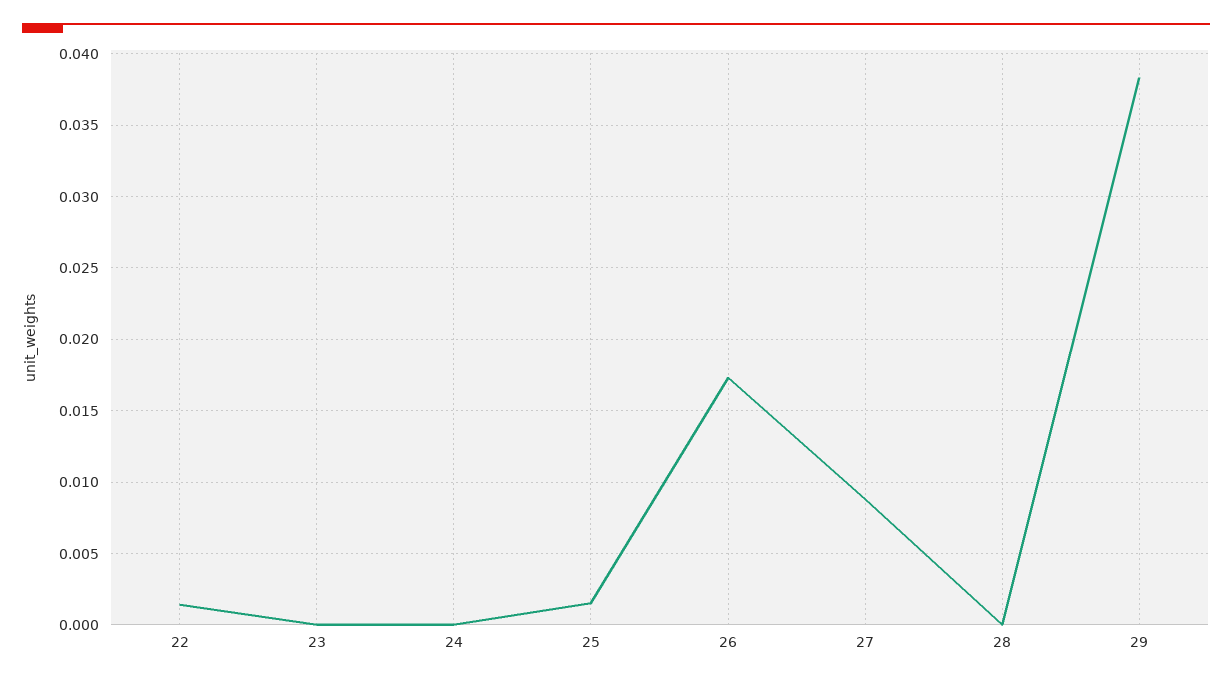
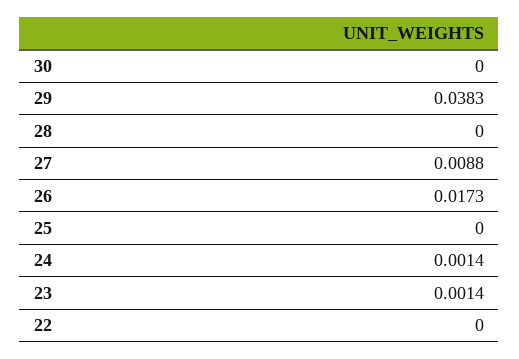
  {
-   "22": 0.0015,
+   "22": 0,
-   "23": 0,
+   "23": 0.0014,
-   "24": 0,
+   "24": 0.0014,
-   "25": 0.0015,
+   "25": 0,
    "26": 0.0173,
    "27": 0.0088,
    "28": 0,
-   "29": 0.0383
+   "29": 0.0383,
+   "30": 0
  }

